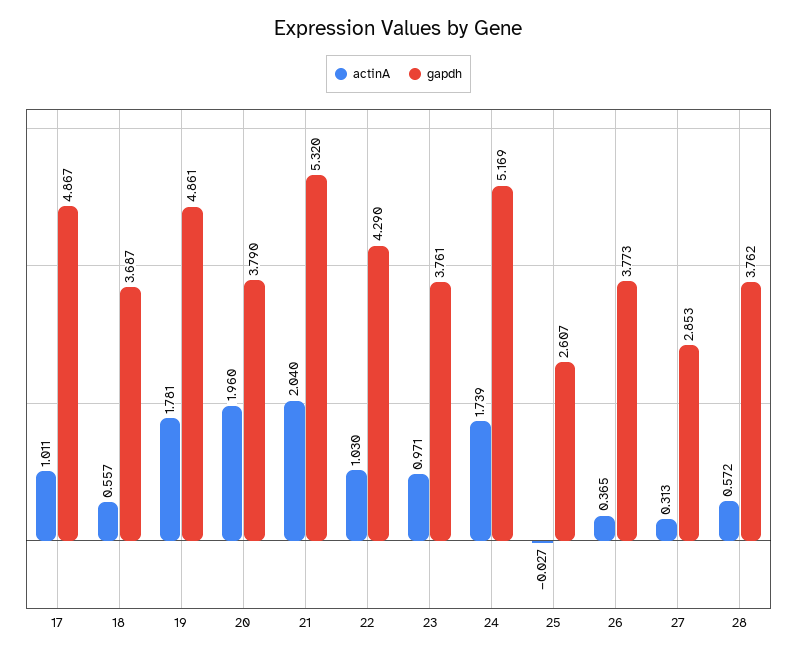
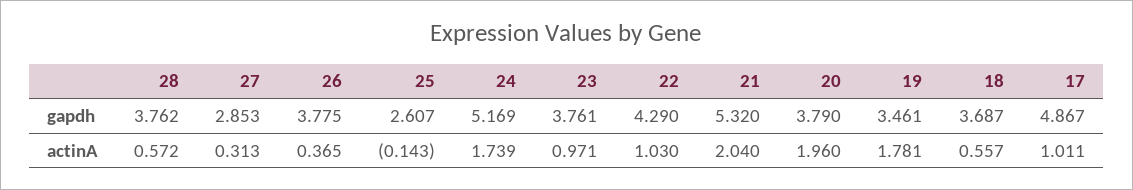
  {
    "actinA": {
      "17": 1.011,
      "18": 0.557,
      "19": 1.781,
      "20": 1.96,
      "21": 2.04,
      "22": 1.03,
      "23": 0.971,
      "24": 1.739,
-     "25": -0.027,
+     "25": -0.143,
      "26": 0.365,
      "27": 0.313,
      "28": 0.572
    },
    "gapdh": {
      "17": 4.867,
      "18": 3.687,
-     "19": 4.861,
+     "19": 3.461,
      "20": 3.79,
      "21": 5.32,
      "22": 4.29,
      "23": 3.761,
      "24": 5.169,
      "25": 2.607,
-     "26": 3.773,
+     "26": 3.775,
      "27": 2.853,
      "28": 3.762
    }
  }

